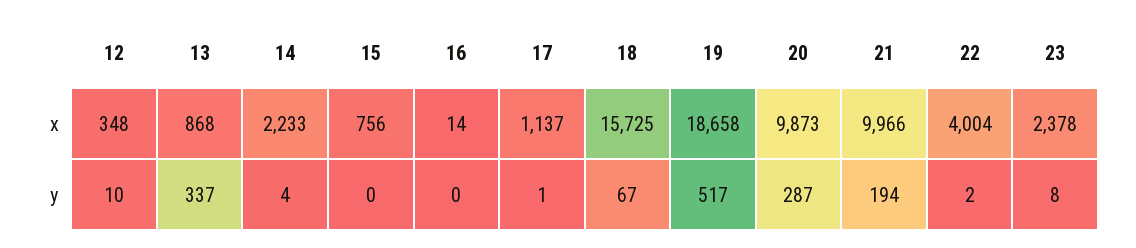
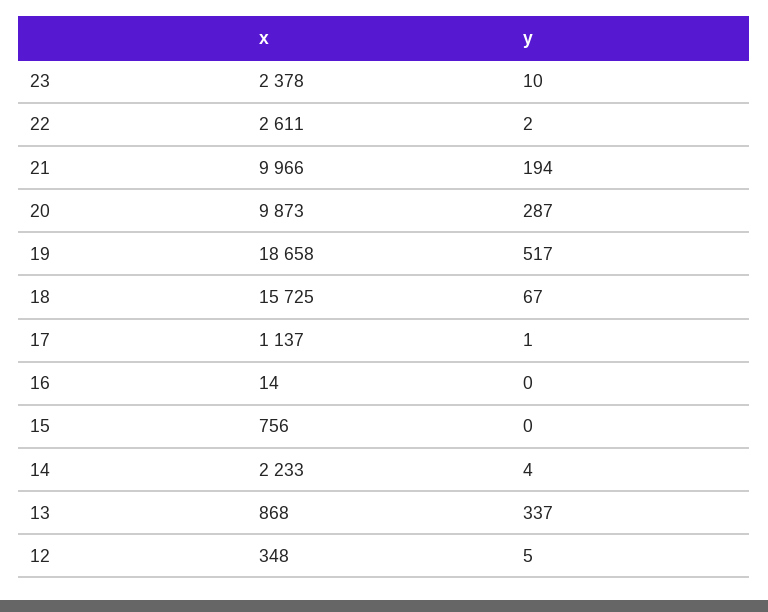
  {
    "12": {
      "x": 348,
-     "y": 10
+     "y": 5
    },
    "13": {
      "x": 868,
      "y": 337
    },
    "14": {
      "x": 2233,
      "y": 4
    },
    "15": {
      "x": 756,
      "y": 0
    },
    "16": {
      "x": 14,
      "y": 0
    },
    "17": {
      "x": 1137,
      "y": 1
    },
    "18": {
      "x": 15725,
      "y": 67
    },
    "19": {
      "x": 18658,
      "y": 517
    },
    "20": {
      "x": 9873,
      "y": 287
    },
    "21": {
      "x": 9966,
      "y": 194
    },
    "22": {
-     "x": 4004,
+     "x": 2611,
      "y": 2
    },
    "23": {
      "x": 2378,
-     "y": 8
+     "y": 10
    }
  }

